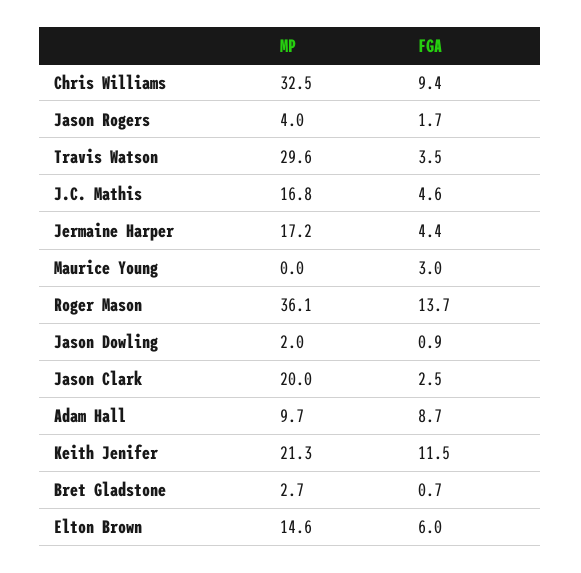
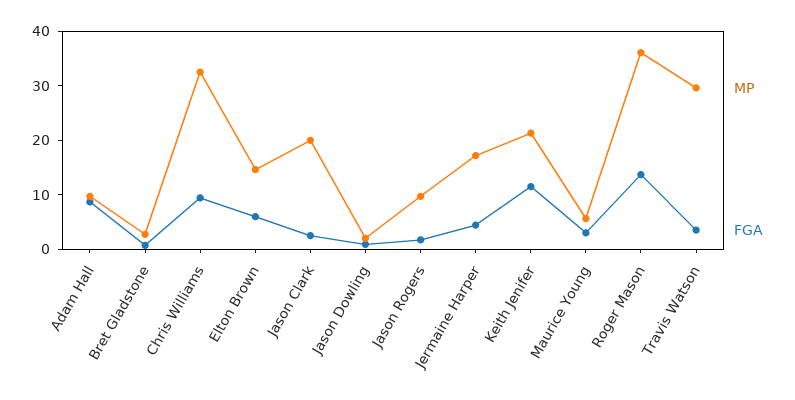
  {
    "MP": {
      "Chris Williams": 32.5,
-     "Jason Rogers": 4,
+     "Jason Rogers": 10,
      "Travis Watson": 29.6,
-     "J.C. Mathis": 16.8,
      "Jermaine Harper": 17.2,
-     "Maurice Young": 0,
+     "Maurice Young": 6,
      "Roger Mason": 36.1,
      "Jason Dowling": 2,
      "Jason Clark": 20,
      "Adam Hall": 9.7,
      "Keith Jenifer": 21.3,
      "Bret Gladstone": 2.7,
      "Elton Brown": 14.6
    },
    "FGA": {
      "Chris Williams": 9.4,
      "Jason Rogers": 1.7,
      "Travis Watson": 3.5,
-     "J.C. Mathis": 4.6,
      "Jermaine Harper": 4.4,
      "Maurice Young": 3,
      "Roger Mason": 13.7,
      "Jason Dowling": 0.9,
      "Jason Clark": 2.5,
      "Adam Hall": 8.7,
      "Keith Jenifer": 11.5,
      "Bret Gladstone": 0.7,
      "Elton Brown": 6
    }
  }

